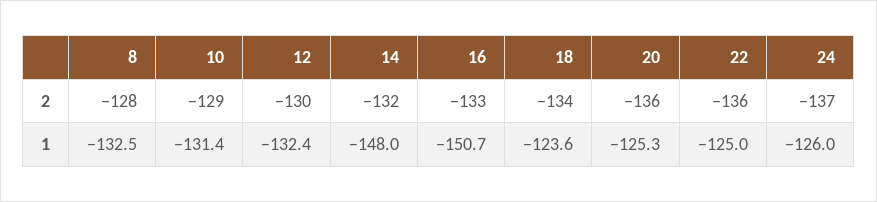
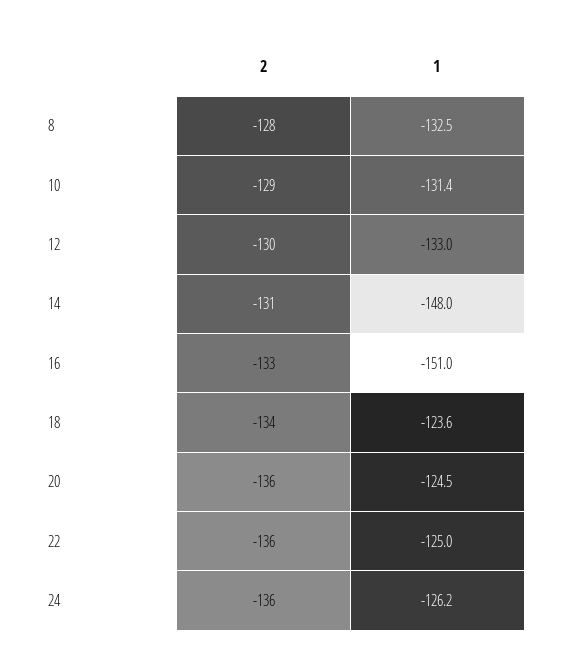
  {
    "8": {
      "2": -128,
      "1": -132.5
    },
    "10": {
      "2": -129,
      "1": -131.4
    },
    "12": {
      "2": -130,
-     "1": -132.4
+     "1": -133
    },
    "14": {
-     "2": -132,
+     "2": -131,
      "1": -148
    },
    "16": {
      "2": -133,
-     "1": -150.7
+     "1": -151
    },
    "18": {
      "2": -134,
      "1": -123.6
    },
    "20": {
      "2": -136,
-     "1": -125.3
+     "1": -124.5
    },
    "22": {
      "2": -136,
      "1": -125
    },
    "24": {
-     "2": -137,
+     "2": -136,
-     "1": -126
+     "1": -126.2
    }
  }

